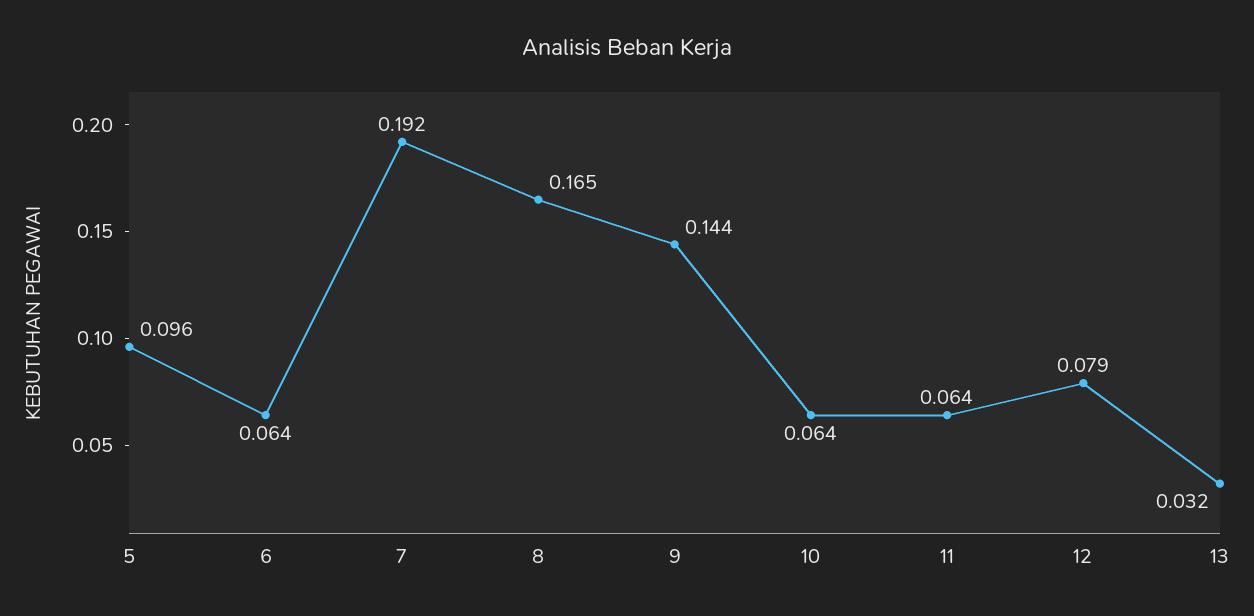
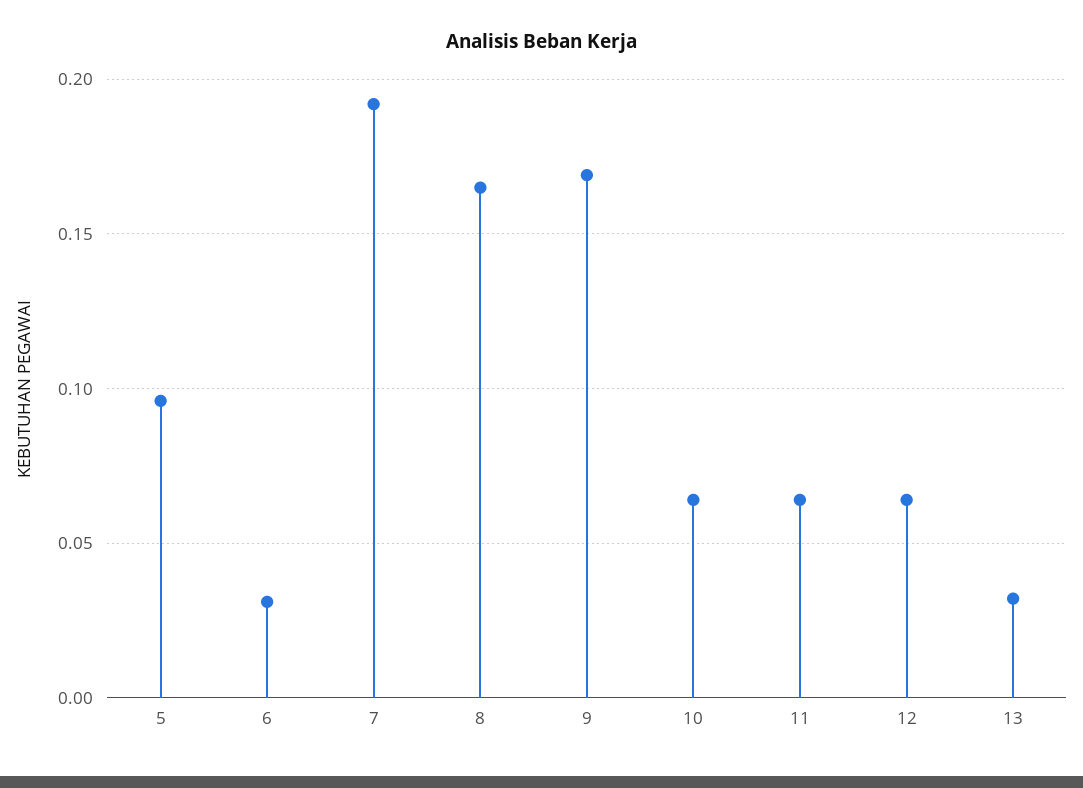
  {
    "5": 0.096,
-   "6": 0.064,
+   "6": 0.03,
    "7": 0.192,
    "8": 0.165,
-   "9": 0.144,
+   "9": 0.17,
    "10": 0.064,
    "11": 0.064,
-   "12": 0.079,
+   "12": 0.065,
    "13": 0.032
  }

